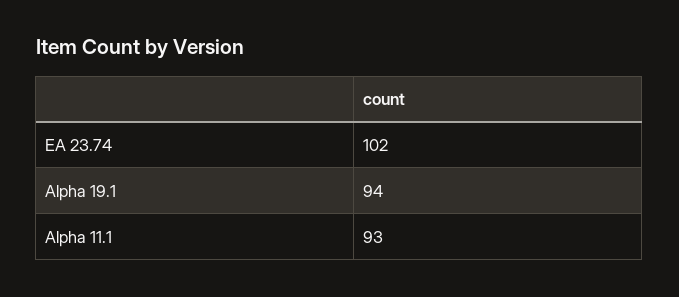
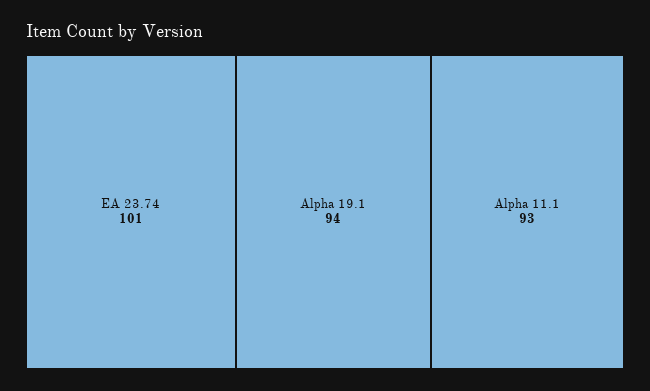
  {
-   "EA 23.74": 102,
+   "EA 23.74": 101,
    "Alpha 19.1": 94,
    "Alpha 11.1": 93
  }

